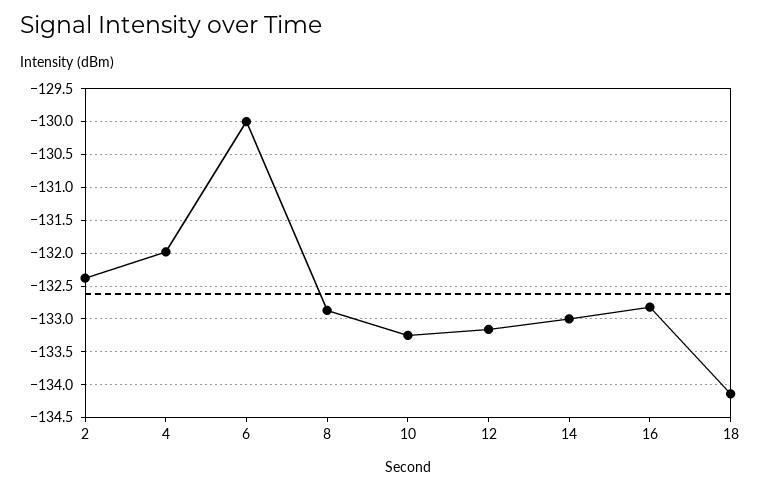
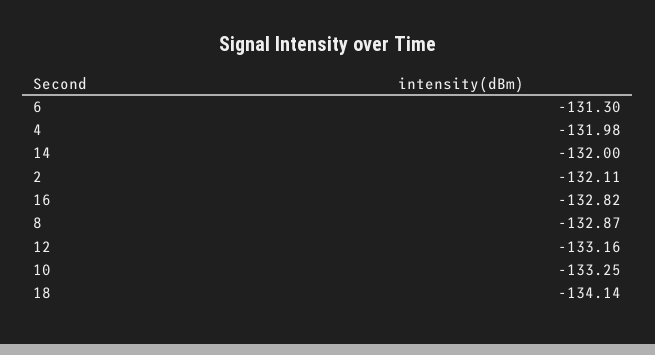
  {
-   "2": -132.4,
+   "2": -132.11,
    "4": -131.98,
-   "6": -130,
+   "6": -131.3,
    "8": -132.87,
    "10": -133.25,
    "12": -133.16,
-   "14": -133,
+   "14": -132,
    "16": -132.82,
    "18": -134.14
  }

